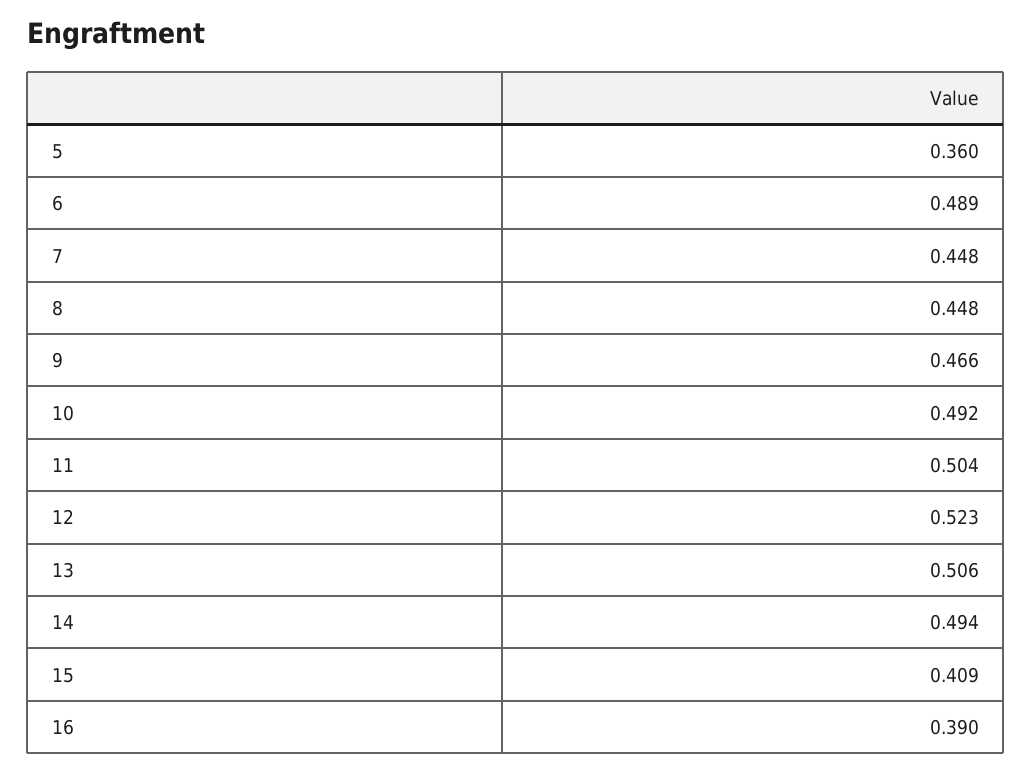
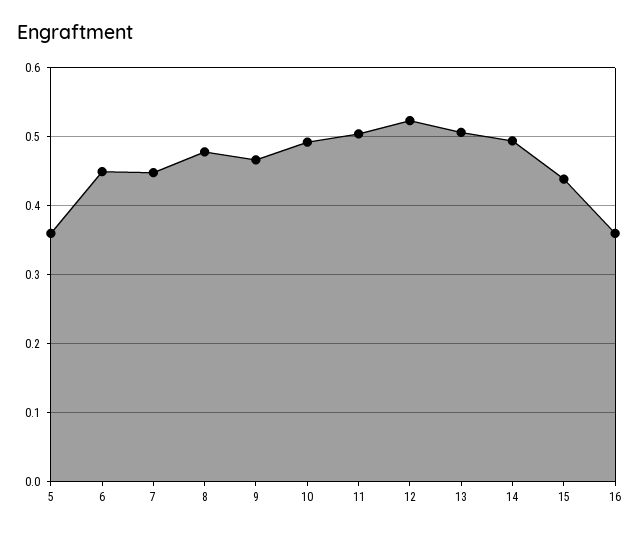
  {
    "5": 0.36,
-   "6": 0.489,
+   "6": 0.45,
    "7": 0.448,
-   "8": 0.448,
+   "8": 0.48,
    "9": 0.466,
    "10": 0.492,
    "11": 0.504,
    "12": 0.523,
    "13": 0.506,
    "14": 0.494,
-   "15": 0.409,
+   "15": 0.44,
-   "16": 0.39
+   "16": 0.36
  }

